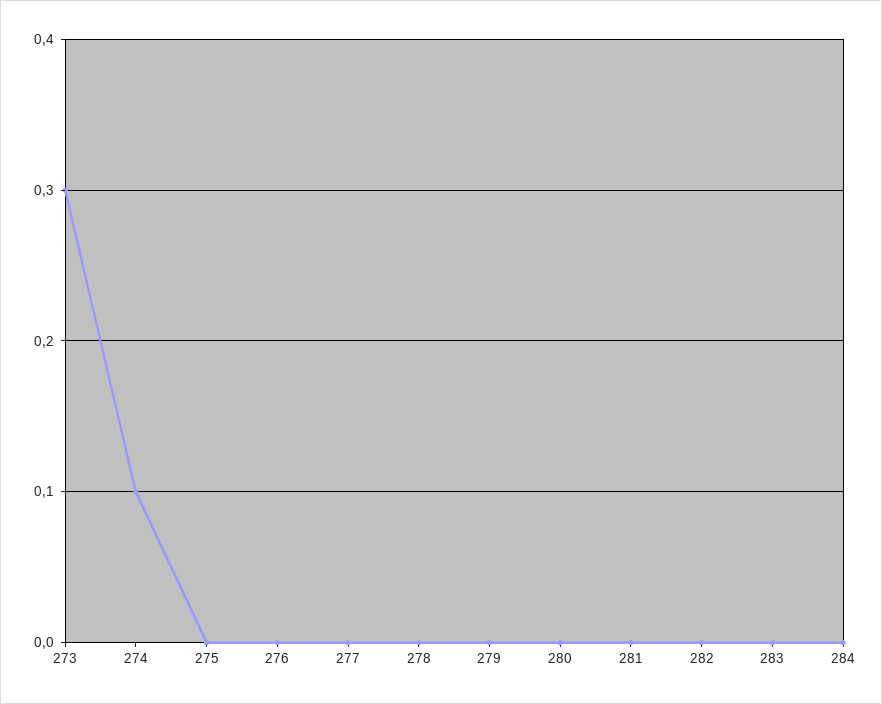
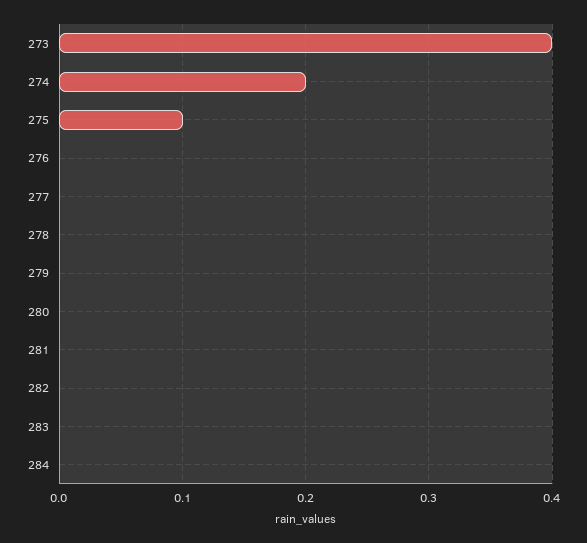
  {
-   "273": 0.3,
+   "273": 0.4,
-   "274": 0.1,
+   "274": 0.2,
-   "275": 0,
+   "275": 0.1,
    "276": 0,
    "277": 0,
    "278": 0,
    "279": 0,
    "280": 0,
    "281": 0,
    "282": 0,
    "283": 0,
    "284": 0
  }

